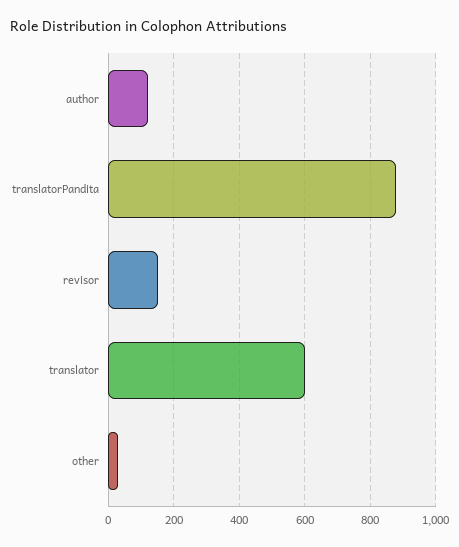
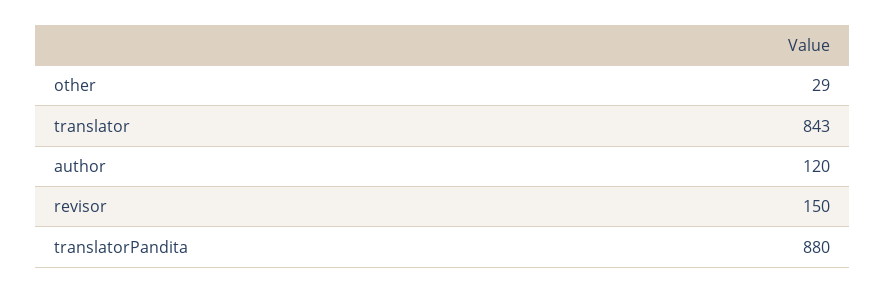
  {
    "author": 120,
    "translatorPandita": 880,
    "revisor": 150,
-   "translator": 600,
+   "translator": 843,
    "other": 29
  }

